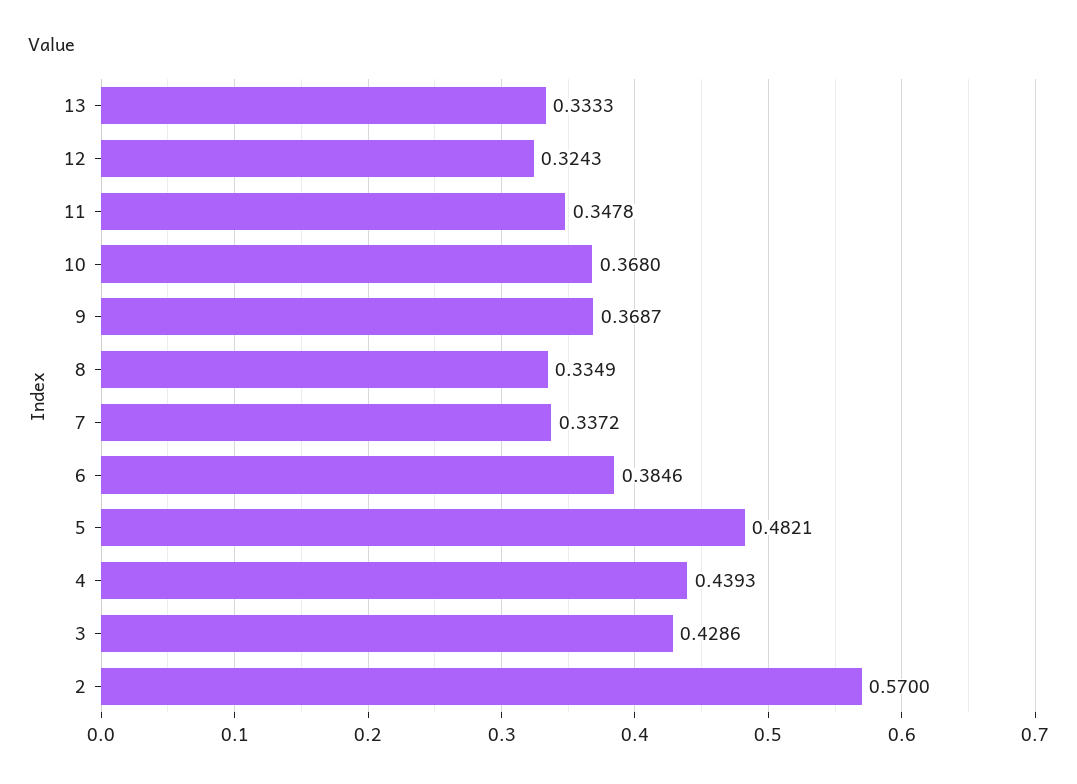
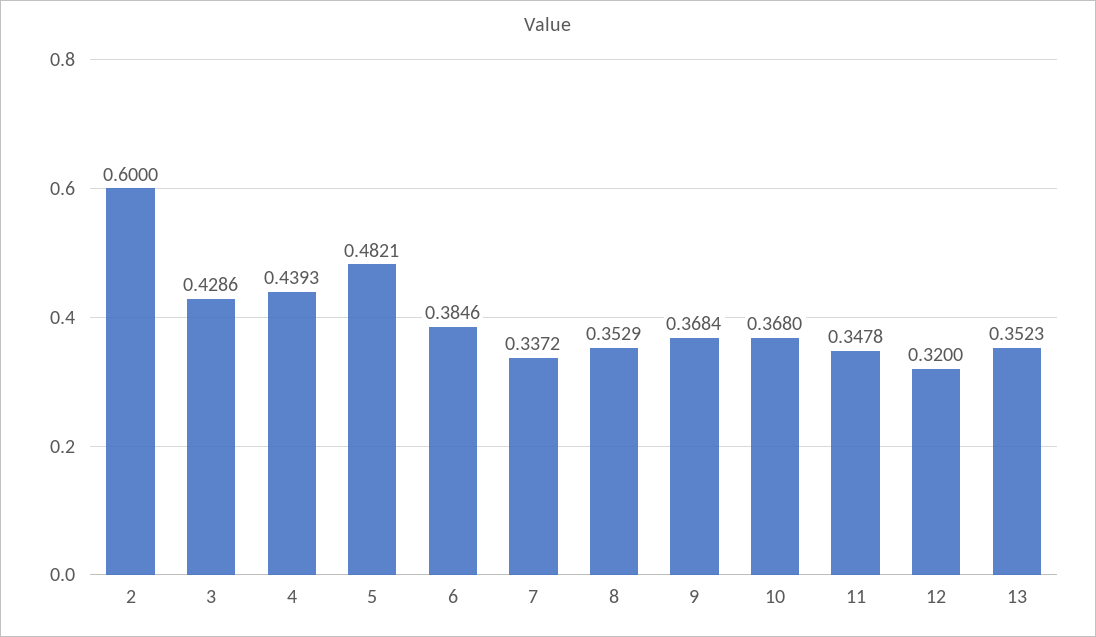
  {
-   "13": 0.3333,
+   "13": 0.3523,
-   "12": 0.3243,
+   "12": 0.32,
    "11": 0.3478,
    "10": 0.368,
-   "9": 0.3687,
+   "9": 0.3684,
-   "8": 0.3349,
+   "8": 0.3529,
    "7": 0.3372,
    "6": 0.3846,
    "5": 0.4821,
    "4": 0.4393,
    "3": 0.4286,
-   "2": 0.57
+   "2": 0.6
  }

